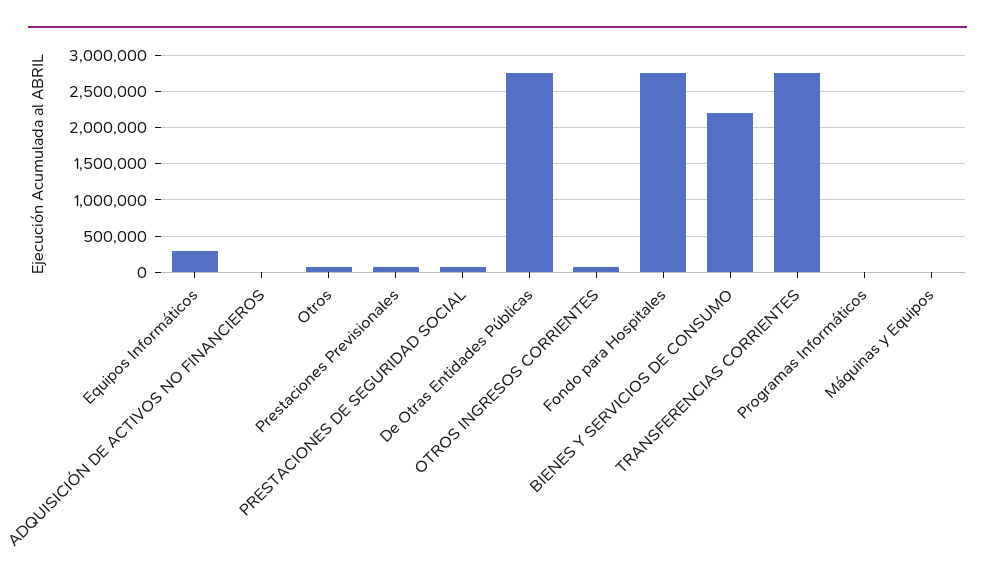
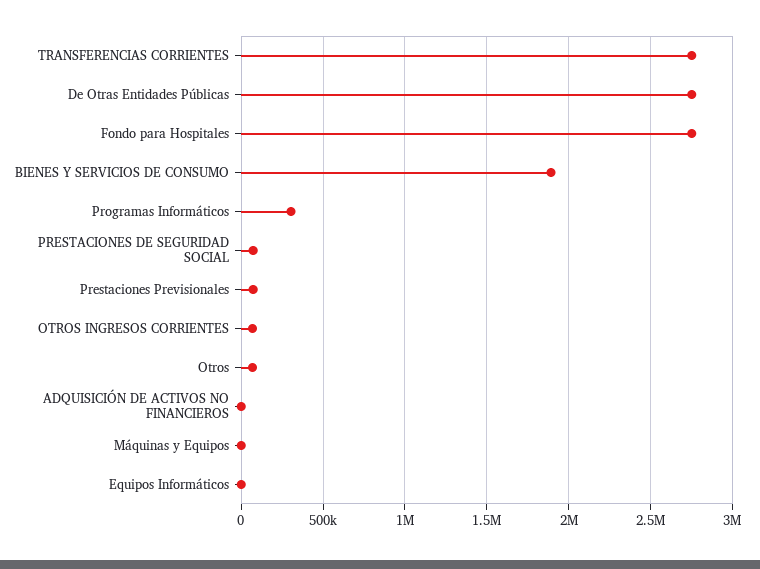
  {
-   "Equipos Informáticos": 300000,
+   "Equipos Informáticos": 0,
    "ADQUISICIÓN DE ACTIVOS NO FINANCIEROS": 0,
    "Otros": 50000,
    "Prestaciones Previsionales": 50000,
    "PRESTACIONES DE SEGURIDAD SOCIAL": 50000,
    "De Otras Entidades Públicas": 2750000,
    "OTROS INGRESOS CORRIENTES": 50000,
    "Fondo para Hospitales": 2750000,
-   "BIENES Y SERVICIOS DE CONSUMO": 2200000,
+   "BIENES Y SERVICIOS DE CONSUMO": 1900000,
    "TRANSFERENCIAS CORRIENTES": 2750000,
-   "Programas Informáticos": 0,
+   "Programas Informáticos": 300000,
    "Máquinas y Equipos": 0
  }

